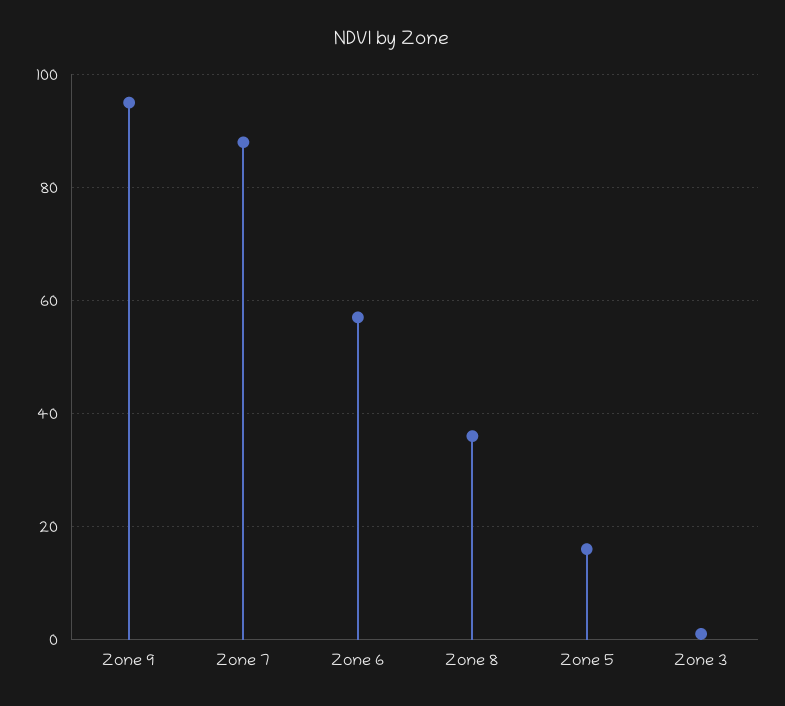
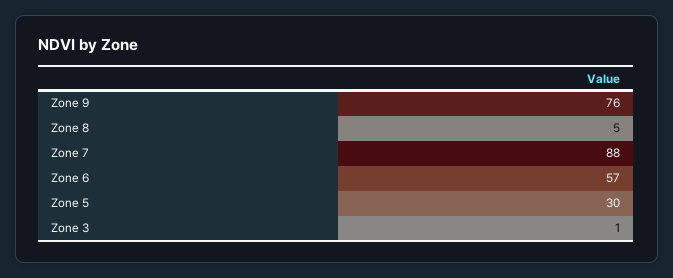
  {
-   "Zone 9": 95,
+   "Zone 9": 76,
    "Zone 7": 88,
    "Zone 6": 57,
-   "Zone 8": 35,
+   "Zone 8": 5,
-   "Zone 5": 15,
+   "Zone 5": 30,
    "Zone 3": 1
  }

